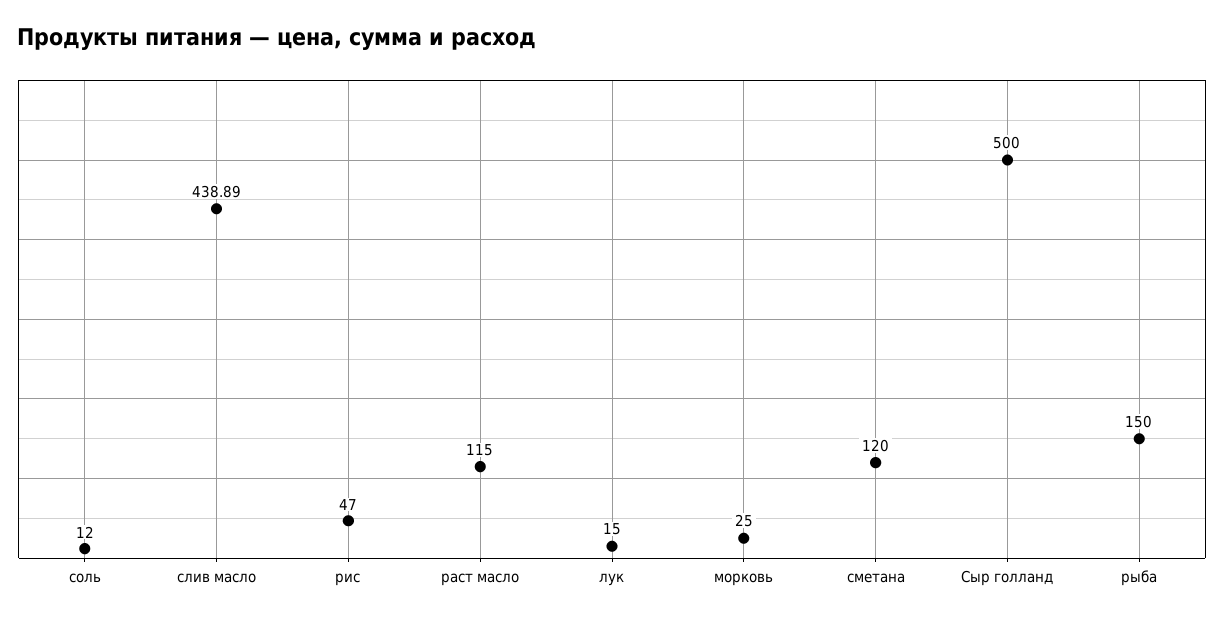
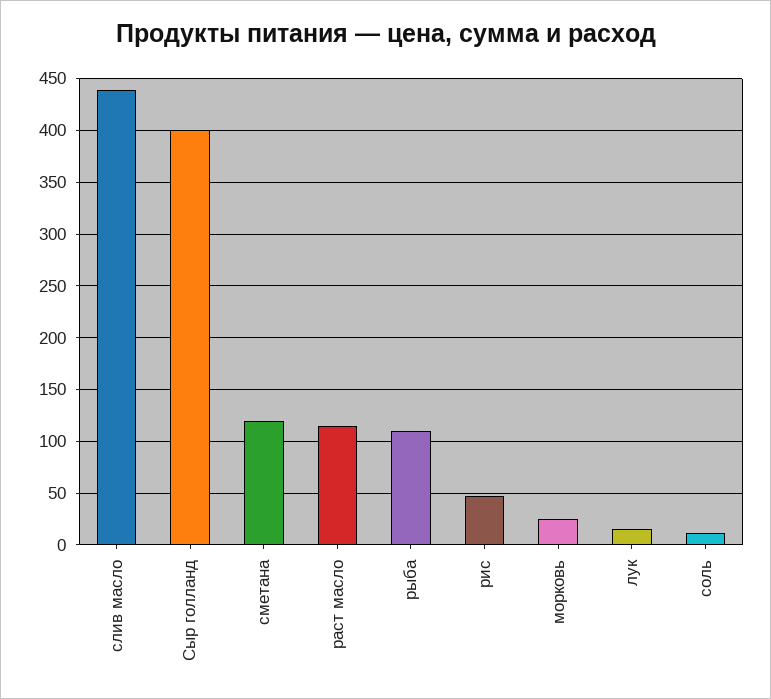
  {
    "соль": 12,
    "слив масло": 438.89,
    "рис": 47,
    "раст масло": 115,
    "лук": 15,
    "морковь": 25,
    "сметана": 120,
-   "Сыр голланд": 500,
+   "Сыр голланд": 400,
-   "рыба": 150
+   "рыба": 110
  }

